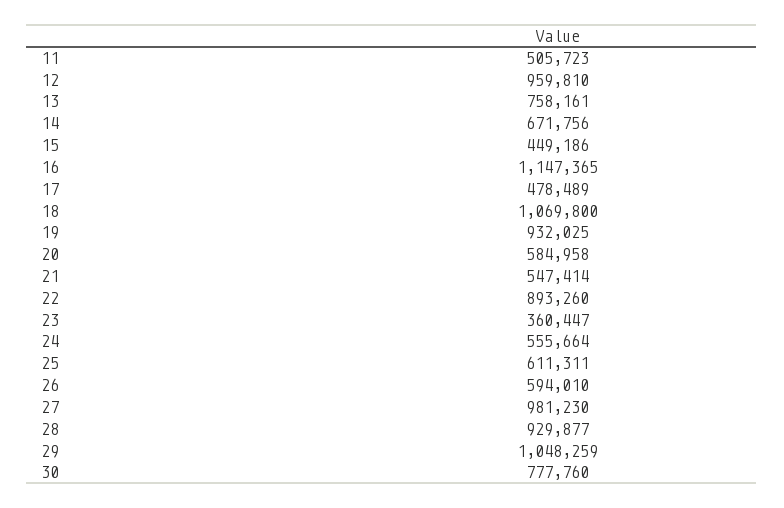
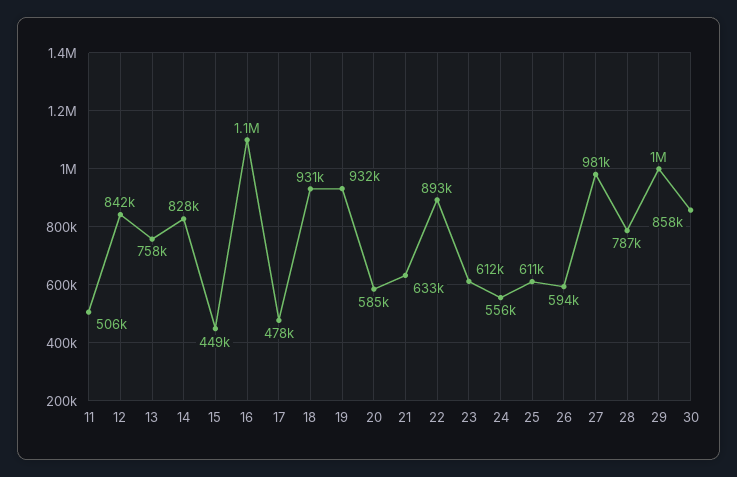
  {
    "11": 505723,
-   "12": 959810,
+   "12": 842000,
    "13": 758161,
-   "14": 671756,
+   "14": 828000,
    "15": 449186,
    "16": 1147365,
    "17": 478489,
-   "18": 1069800,
+   "18": 931000,
    "19": 932025,
    "20": 584958,
-   "21": 547414,
+   "21": 633000,
    "22": 893260,
-   "23": 360447,
+   "23": 612000,
    "24": 555664,
    "25": 611311,
    "26": 594010,
    "27": 981230,
-   "28": 929877,
+   "28": 787000,
    "29": 1048259,
-   "30": 777760
+   "30": 858000
  }

